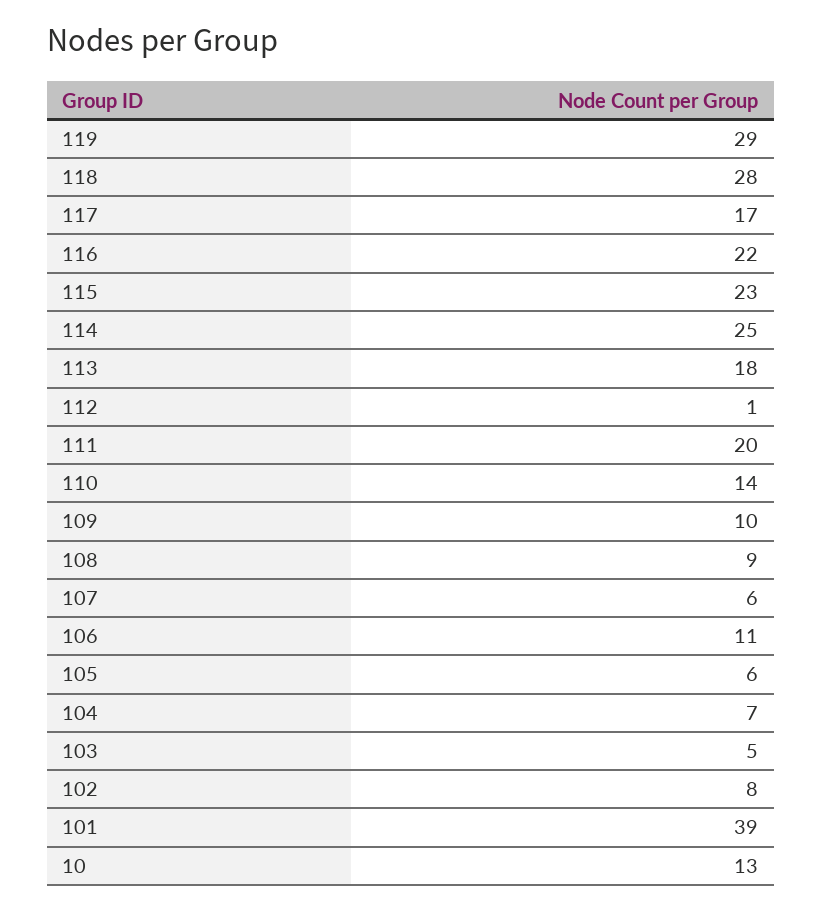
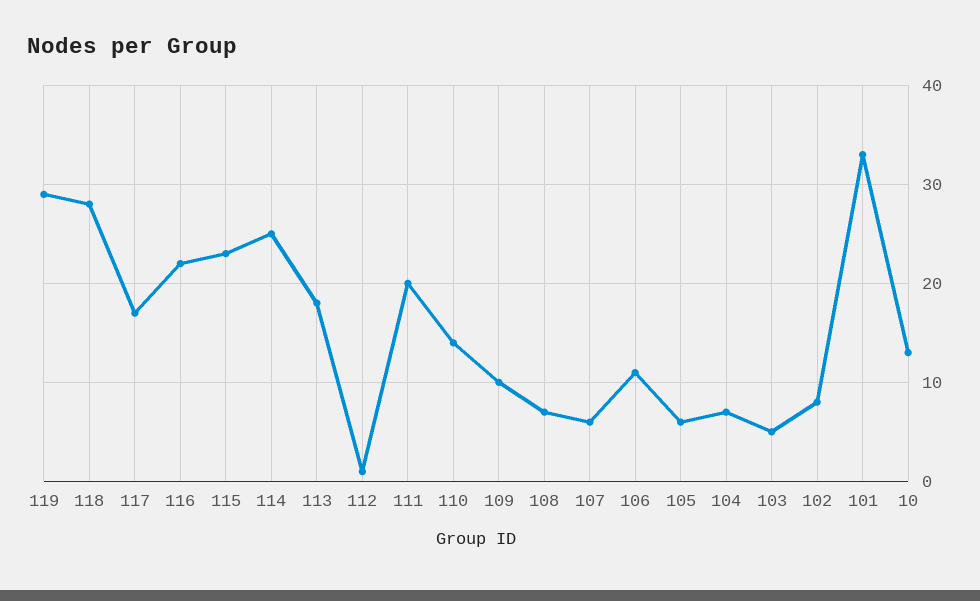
  {
    "119": 29,
    "118": 28,
    "117": 17,
    "116": 22,
    "115": 23,
    "114": 25,
    "113": 18,
    "112": 1,
    "111": 20,
    "110": 14,
    "109": 10,
-   "108": 9,
+   "108": 7,
    "107": 6,
    "106": 11,
    "105": 6,
    "104": 7,
    "103": 5,
    "102": 8,
-   "101": 39,
+   "101": 33,
    "10": 13
  }

